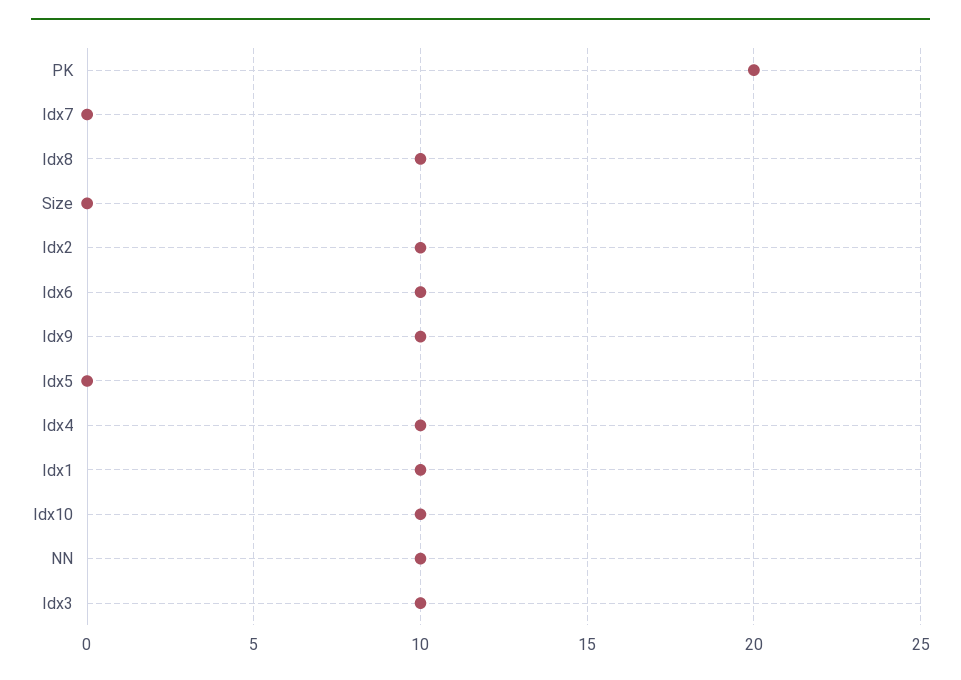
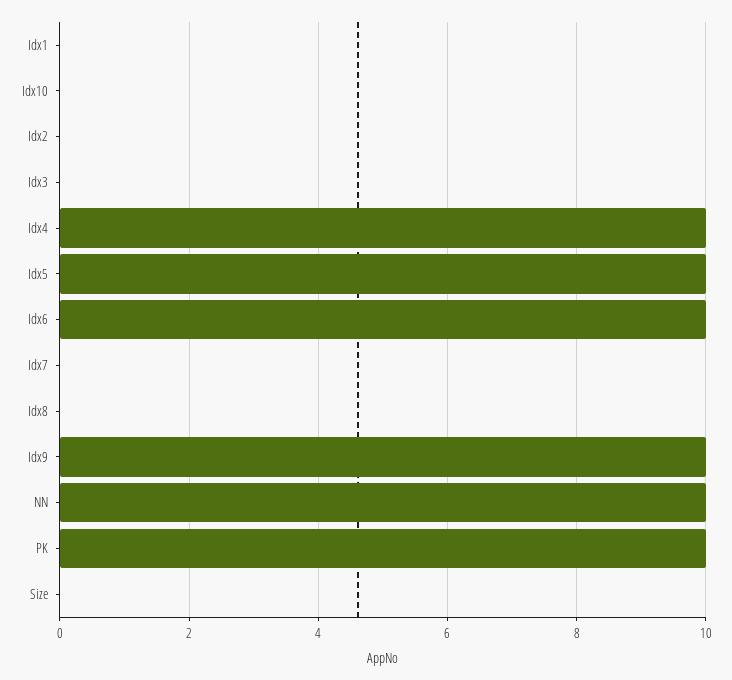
  {
-   "PK": 20,
+   "PK": 10,
    "Idx7": 0,
-   "Idx8": 10,
+   "Idx8": 0,
    "Size": 0,
-   "Idx2": 10,
+   "Idx2": 0,
    "Idx6": 10,
    "Idx9": 10,
-   "Idx5": 0,
+   "Idx5": 10,
    "Idx4": 10,
-   "Idx1": 10,
+   "Idx1": 0,
-   "Idx10": 10,
+   "Idx10": 0,
    "NN": 10,
-   "Idx3": 10
+   "Idx3": 0
  }

